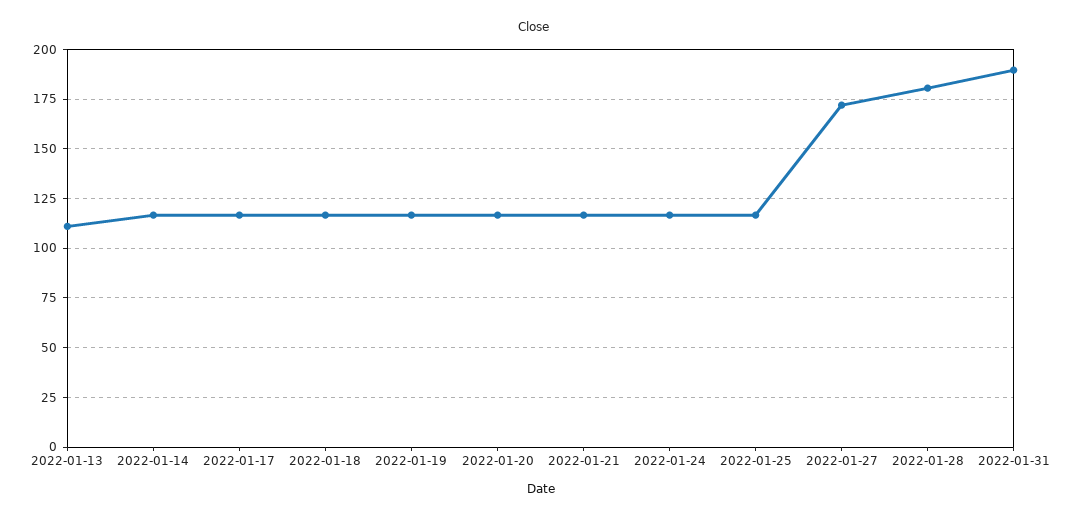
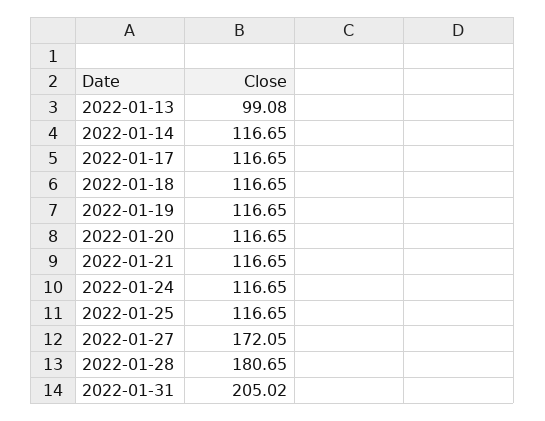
  {
-   "2022-01-13": 110,
+   "2022-01-13": 99.08,
    "2022-01-14": 116.65,
    "2022-01-17": 116.65,
    "2022-01-18": 116.65,
    "2022-01-19": 116.65,
    "2022-01-20": 116.65,
    "2022-01-21": 116.65,
    "2022-01-24": 116.65,
    "2022-01-25": 116.65,
    "2022-01-27": 172.05,
    "2022-01-28": 180.65,
-   "2022-01-31": 190
+   "2022-01-31": 205.02
  }

